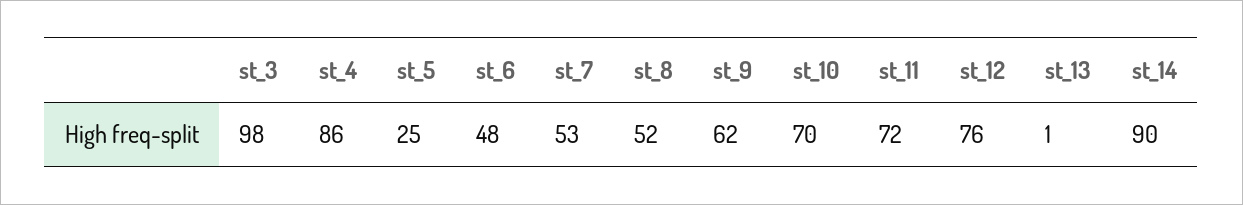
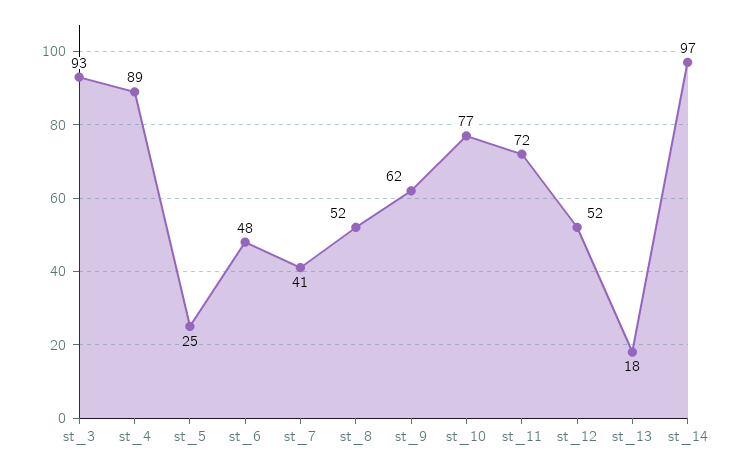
  {
-   "st_3": 98,
+   "st_3": 93,
-   "st_4": 86,
+   "st_4": 89,
    "st_5": 25,
    "st_6": 48,
-   "st_7": 53,
+   "st_7": 41,
    "st_8": 52,
    "st_9": 62,
-   "st_10": 70,
+   "st_10": 77,
    "st_11": 72,
-   "st_12": 76,
+   "st_12": 52,
-   "st_13": 1,
+   "st_13": 18,
-   "st_14": 90
+   "st_14": 97
  }

